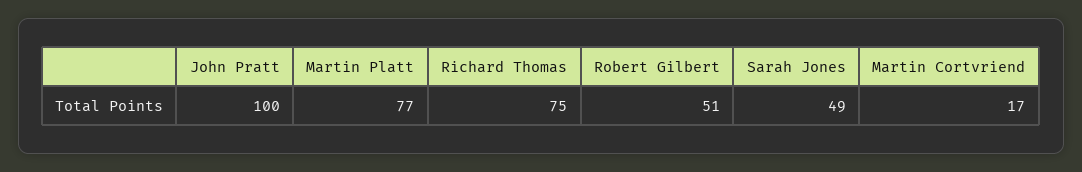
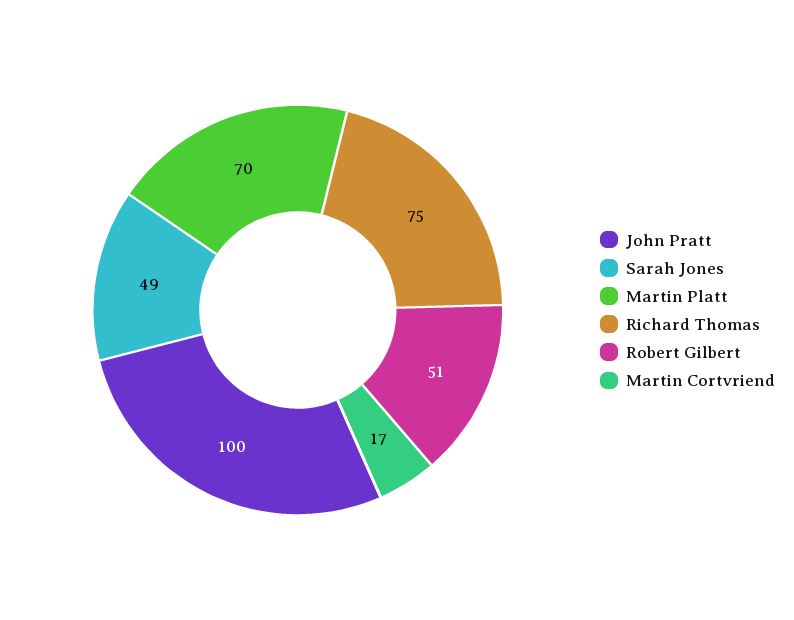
  {
    "John Pratt": 100,
-   "Martin Platt": 77,
+   "Martin Platt": 70,
    "Richard Thomas": 75,
    "Robert Gilbert": 51,
    "Sarah Jones": 49,
    "Martin Cortvriend": 17
  }

